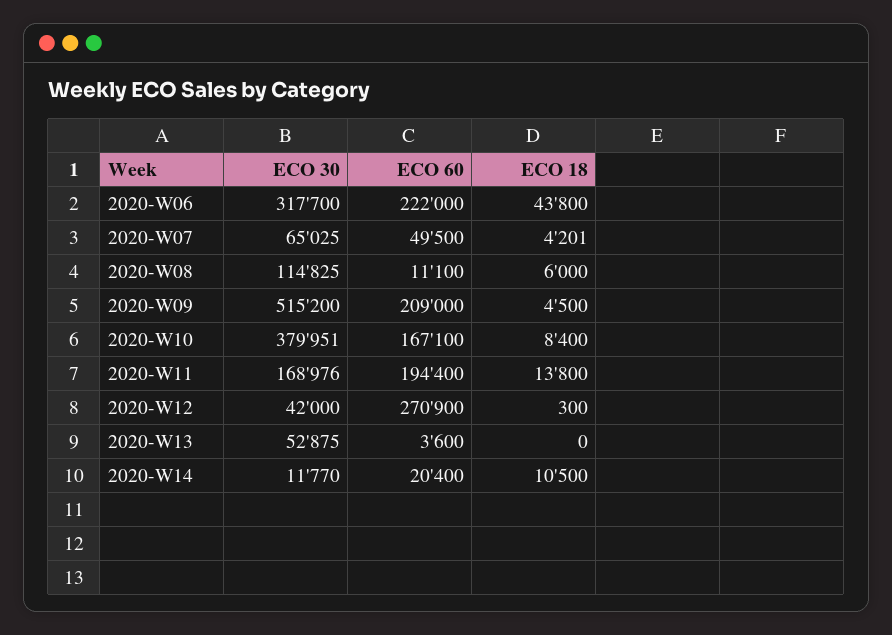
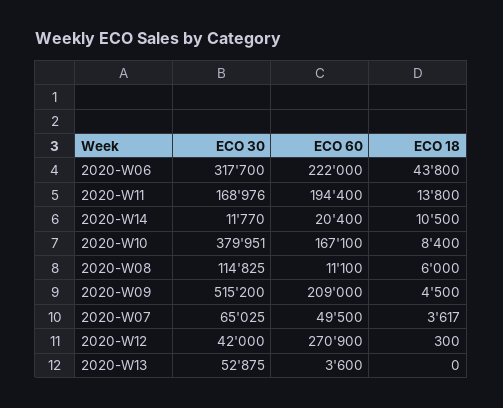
  {
    "ECO 30": {
      "2020-W06": 317700,
      "2020-W07": 65025,
      "2020-W08": 114825,
      "2020-W09": 515200,
      "2020-W10": 379951,
      "2020-W11": 168976,
      "2020-W12": 42000,
      "2020-W13": 52875,
      "2020-W14": 11770
    },
    "ECO 60": {
      "2020-W06": 222000,
      "2020-W07": 49500,
      "2020-W08": 11100,
      "2020-W09": 209000,
      "2020-W10": 167100,
      "2020-W11": 194400,
      "2020-W12": 270900,
      "2020-W13": 3600,
      "2020-W14": 20400
    },
    "ECO 18": {
      "2020-W06": 43800,
-     "2020-W07": 4201,
+     "2020-W07": 3617,
      "2020-W08": 6000,
      "2020-W09": 4500,
      "2020-W10": 8400,
      "2020-W11": 13800,
      "2020-W12": 300,
      "2020-W13": 0,
      "2020-W14": 10500
    }
  }

